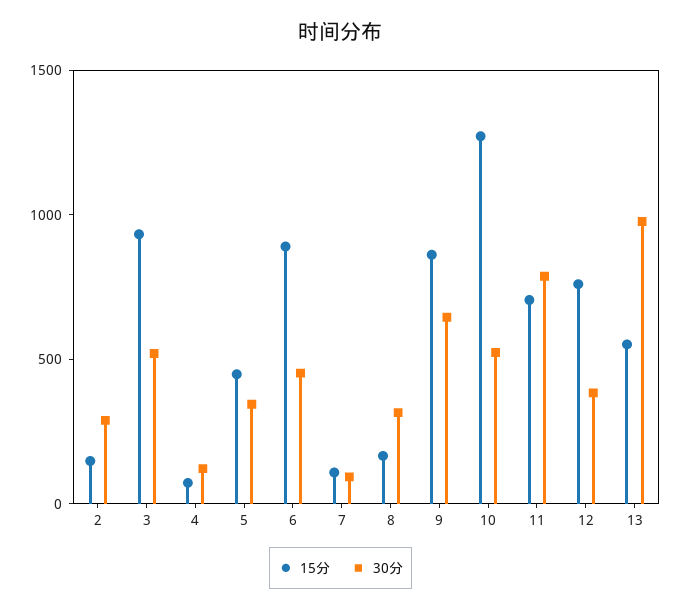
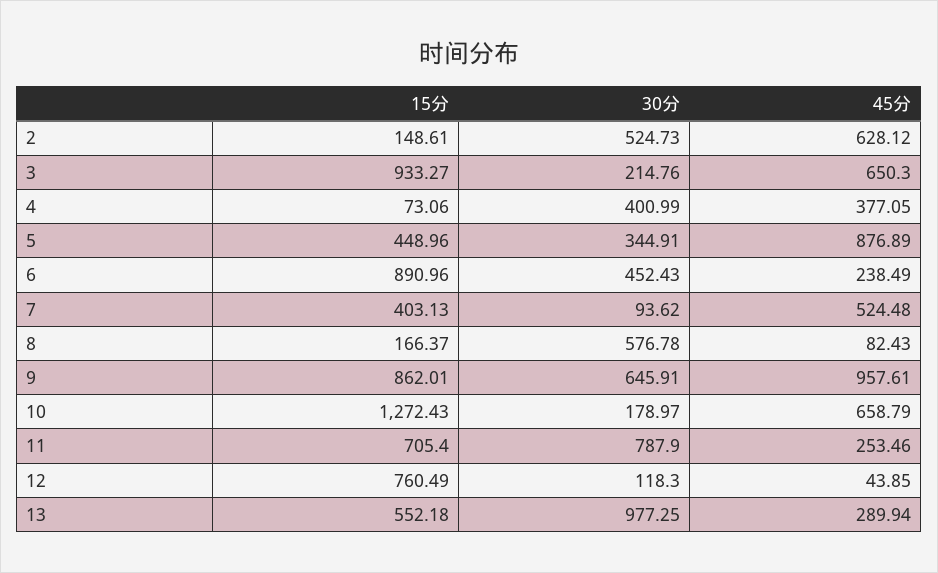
  {
    "15分": {
      "2": 148.61,
      "3": 933.27,
      "4": 73.06,
      "5": 448.96,
      "6": 890.96,
-     "7": 100,
+     "7": 403.13,
      "8": 166.37,
      "9": 862.01,
      "10": 1272.43,
      "11": 705.4,
      "12": 760.49,
      "13": 552.18
    },
    "30分": {
-     "2": 300,
+     "2": 524.73,
-     "3": 500,
+     "3": 214.76,
-     "4": 100,
+     "4": 400.99,
      "5": 344.91,
      "6": 452.43,
      "7": 93.62,
-     "8": 300,
+     "8": 576.78,
      "9": 645.91,
-     "10": 500,
+     "10": 178.97,
      "11": 787.9,
-     "12": 400,
+     "12": 118.3,
      "13": 977.25
-   }
+   },
+   "45分": {
+     "2": 628.12,
+     "3": 650.3,
+     "4": 377.05,
+     "5": 876.89,
+     "6": 238.49,
+     "7": 524.48,
+     "8": 82.43,
+     "9": 957.61,
+     "10": 658.79,
+     "11": 253.46,
+     "12": 43.85,
+     "13": 289.94
+   }
  }

